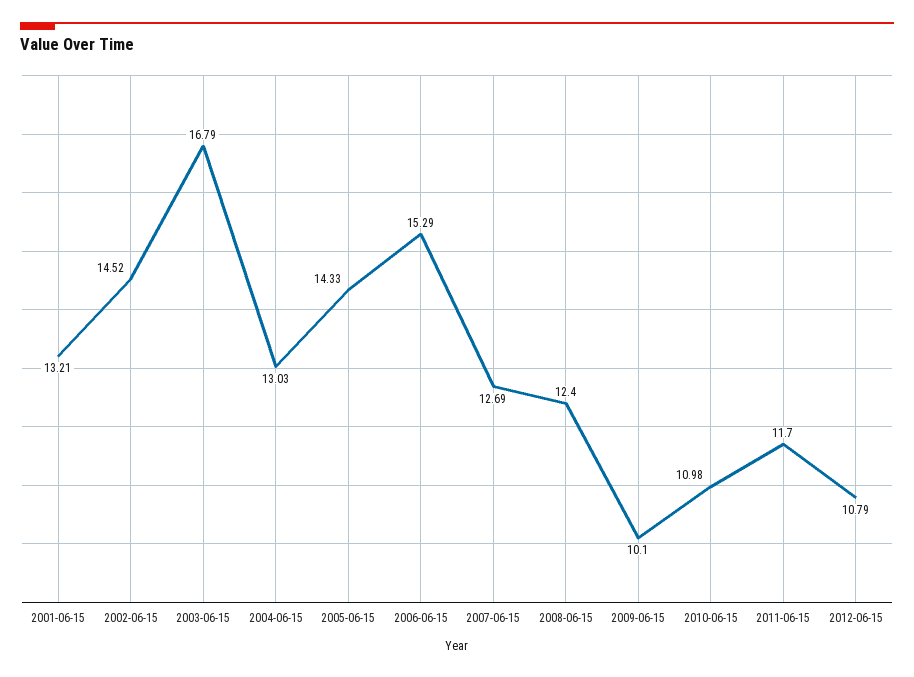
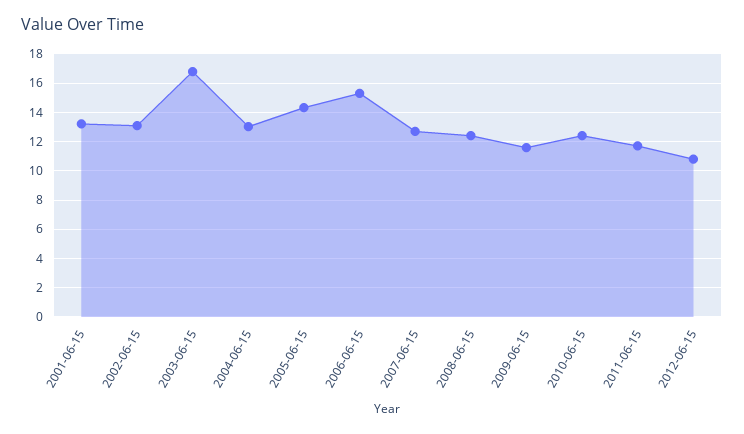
  {
    "2001-06-15": 13.21,
-   "2002-06-15": 14.52,
+   "2002-06-15": 13,
    "2003-06-15": 16.79,
    "2004-06-15": 13.03,
    "2005-06-15": 14.33,
    "2006-06-15": 15.29,
    "2007-06-15": 12.69,
    "2008-06-15": 12.4,
-   "2009-06-15": 10.1,
+   "2009-06-15": 11.5,
-   "2010-06-15": 10.98,
+   "2010-06-15": 12.5,
    "2011-06-15": 11.7,
    "2012-06-15": 10.79
  }

